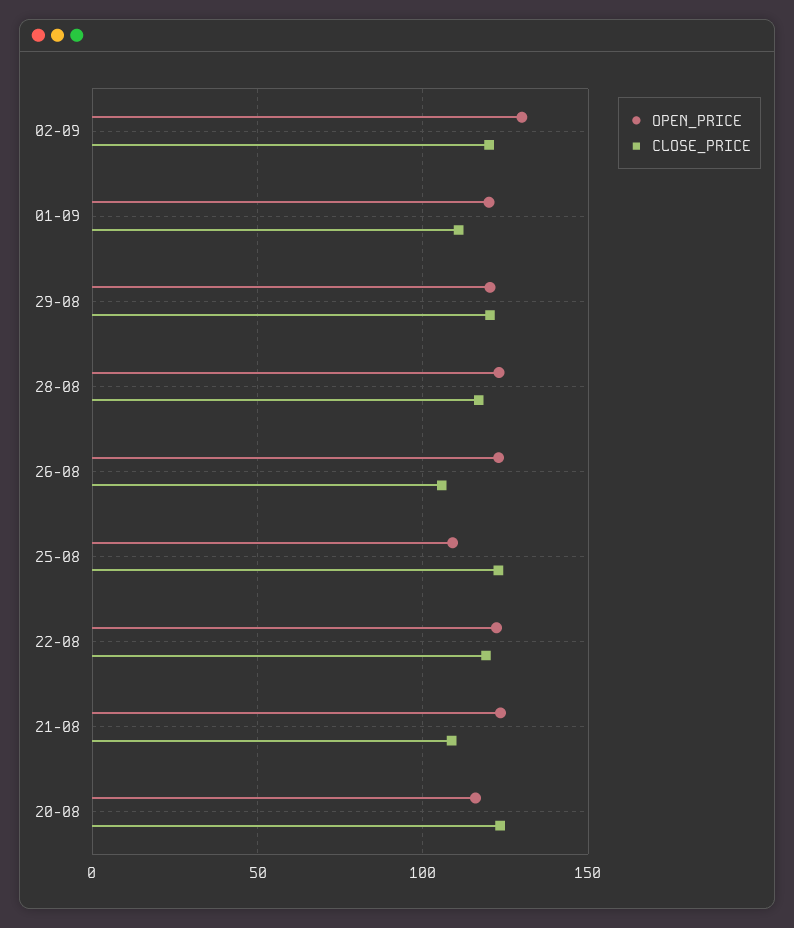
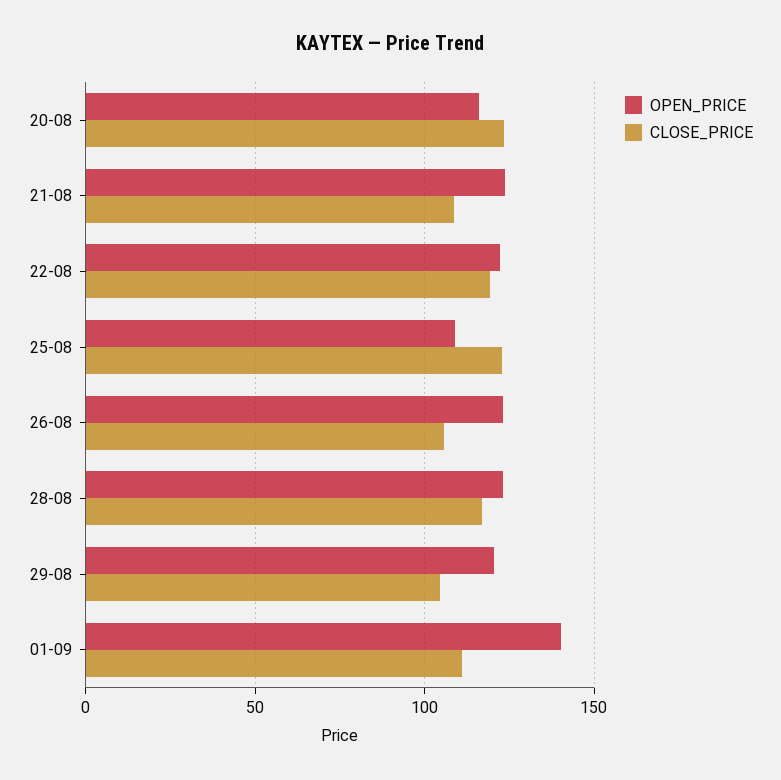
  {
    "OPEN_PRICE": {
-     "02-09": 130,
-     "01-09": 120,
+     "01-09": 140,
      "29-08": 120,
      "28-08": 125,
      "26-08": 125,
      "25-08": 110,
      "22-08": 120,
      "21-08": 125,
      "20-08": 115
    },
    "CLOSE_PRICE": {
-     "02-09": 120,
      "01-09": 110,
-     "29-08": 120,
+     "29-08": 105,
      "28-08": 115,
      "26-08": 105,
      "25-08": 125,
      "22-08": 120,
      "21-08": 110,
      "20-08": 125
    }
  }

